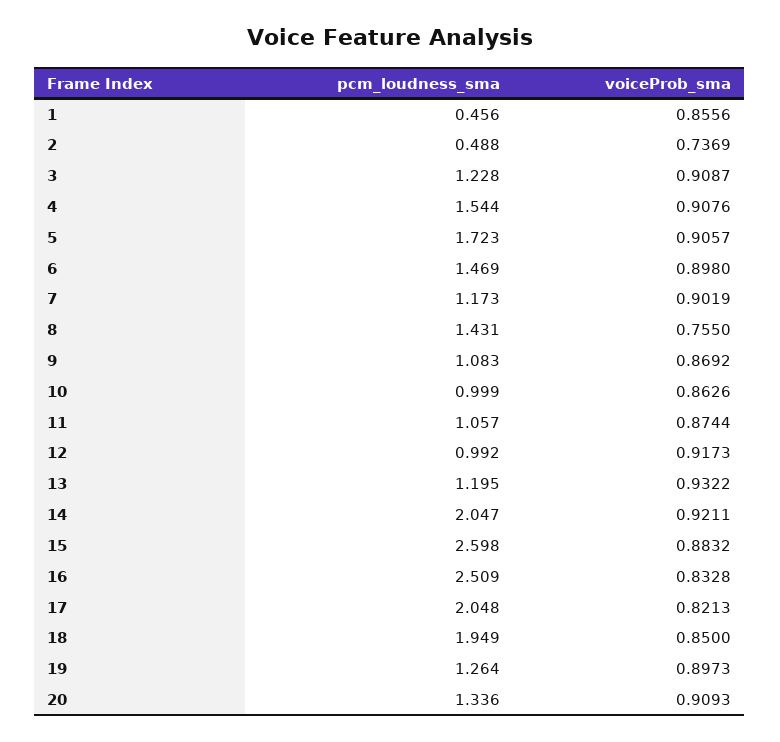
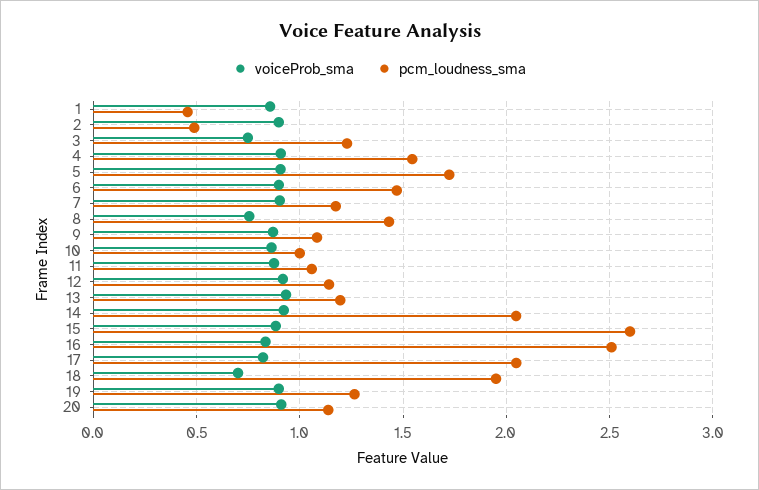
  {
    "pcm_loudness_sma": {
      "1": 0.456,
      "2": 0.488,
      "3": 1.228,
      "4": 1.544,
      "5": 1.723,
      "6": 1.469,
      "7": 1.173,
      "8": 1.431,
      "9": 1.083,
      "10": 0.999,
      "11": 1.057,
-     "12": 0.992,
+     "12": 1.15,
      "13": 1.195,
      "14": 2.047,
      "15": 2.598,
      "16": 2.509,
      "17": 2.048,
      "18": 1.949,
      "19": 1.264,
-     "20": 1.336
+     "20": 1.15
    },
    "voiceProb_sma": {
      "1": 0.8556,
-     "2": 0.7369,
+     "2": 0.9,
-     "3": 0.9087,
+     "3": 0.75,
      "4": 0.9076,
      "5": 0.9057,
      "6": 0.898,
      "7": 0.9019,
      "8": 0.755,
      "9": 0.8692,
      "10": 0.8626,
      "11": 0.8744,
      "12": 0.9173,
      "13": 0.9322,
      "14": 0.9211,
      "15": 0.8832,
      "16": 0.8328,
      "17": 0.8213,
-     "18": 0.85,
+     "18": 0.7,
      "19": 0.8973,
      "20": 0.9093
    }
  }

